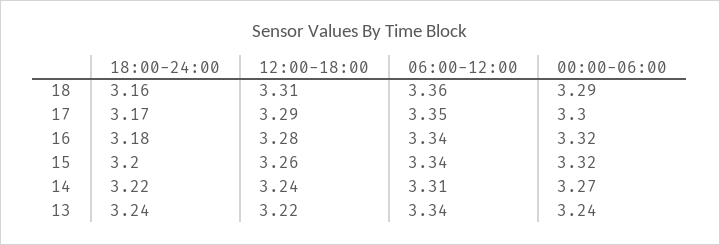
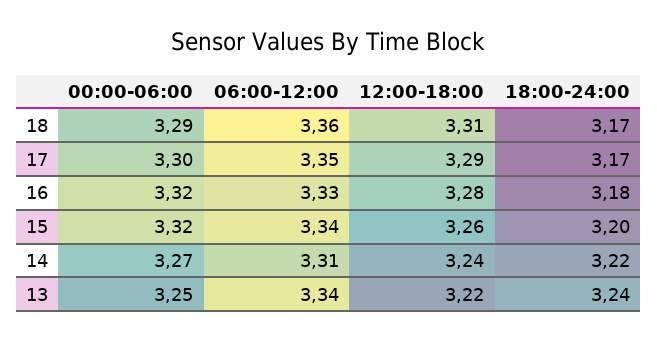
  {
    "18:00-24:00": {
-     "18": 3.16,
+     "18": 3.17,
      "17": 3.17,
      "16": 3.18,
      "15": 3.2,
      "14": 3.22,
      "13": 3.24
    },
    "12:00-18:00": {
      "18": 3.31,
      "17": 3.29,
      "16": 3.28,
      "15": 3.26,
      "14": 3.24,
      "13": 3.22
    },
    "06:00-12:00": {
      "18": 3.36,
      "17": 3.35,
-     "16": 3.34,
+     "16": 3.33,
      "15": 3.34,
      "14": 3.31,
      "13": 3.34
    },
    "00:00-06:00": {
      "18": 3.29,
      "17": 3.3,
      "16": 3.32,
      "15": 3.32,
      "14": 3.27,
-     "13": 3.24
+     "13": 3.25
    }
  }

